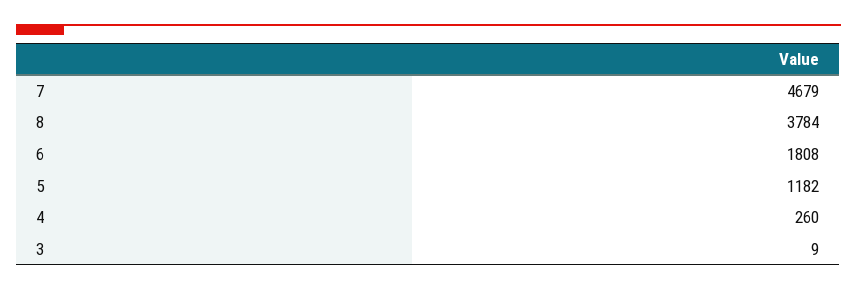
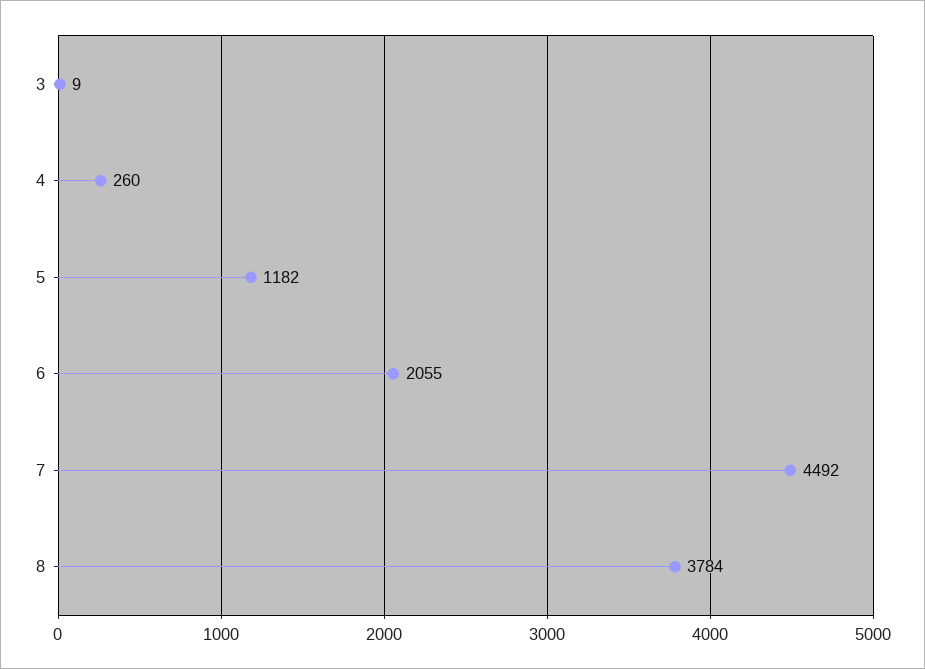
  {
-   "7": 4679,
+   "7": 4492,
    "8": 3784,
-   "6": 1808,
+   "6": 2055,
    "5": 1182,
    "4": 260,
    "3": 9
  }

